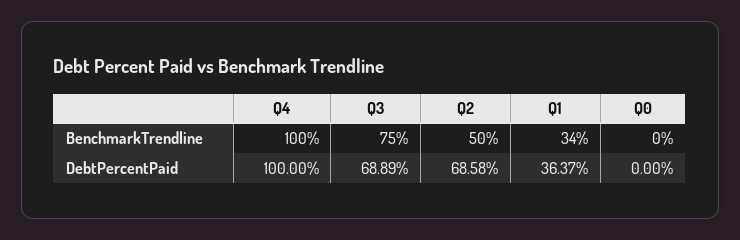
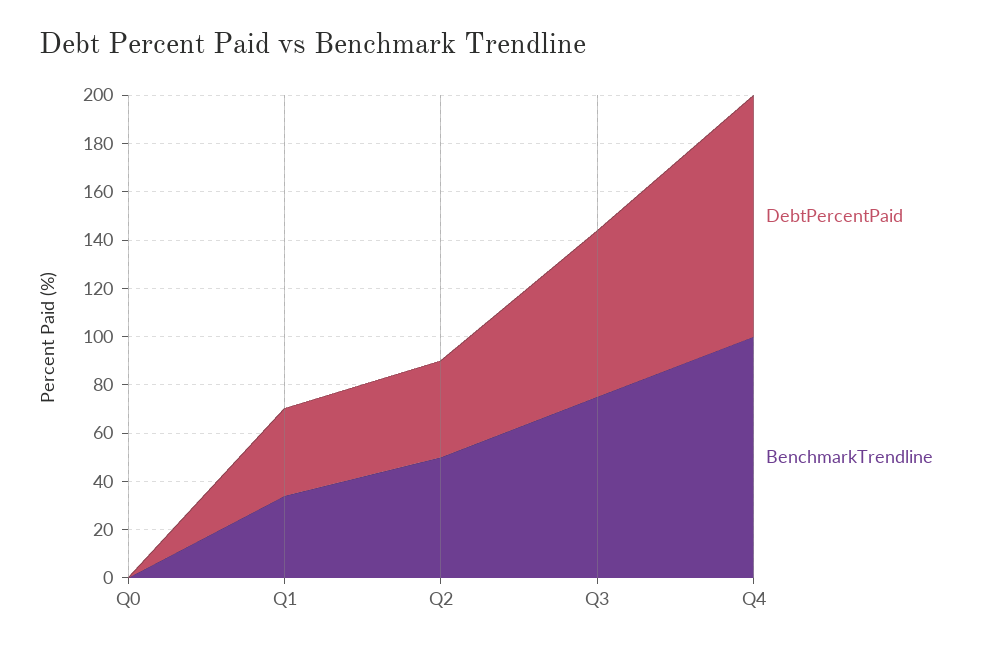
  {
    "BenchmarkTrendline": {
      "Q4": 100,
      "Q3": 75,
      "Q2": 50,
      "Q1": 34,
      "Q0": 0
    },
    "DebtPercentPaid": {
      "Q4": 100,
      "Q3": 68.89,
-     "Q2": 68.58,
+     "Q2": 40,
      "Q1": 36.37,
      "Q0": 0
    }
  }

